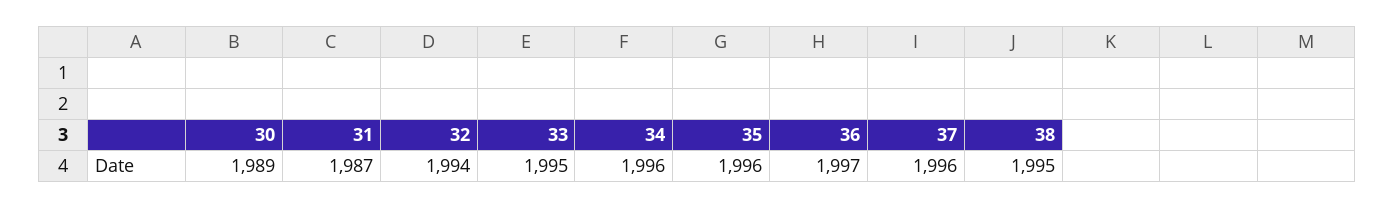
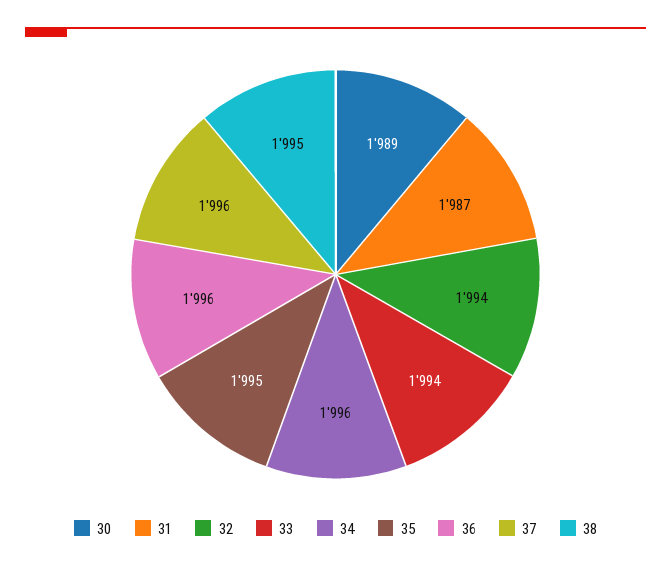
  {
    "30": 1989,
    "31": 1987,
    "32": 1994,
-   "33": 1995,
+   "33": 1994,
    "34": 1996,
-   "35": 1996,
+   "35": 1995,
-   "36": 1997,
+   "36": 1996,
    "37": 1996,
    "38": 1995
  }

